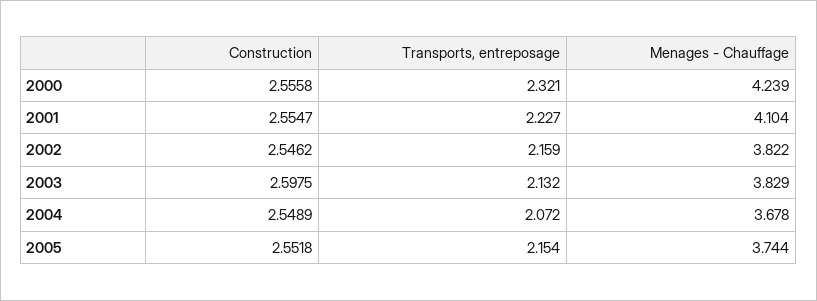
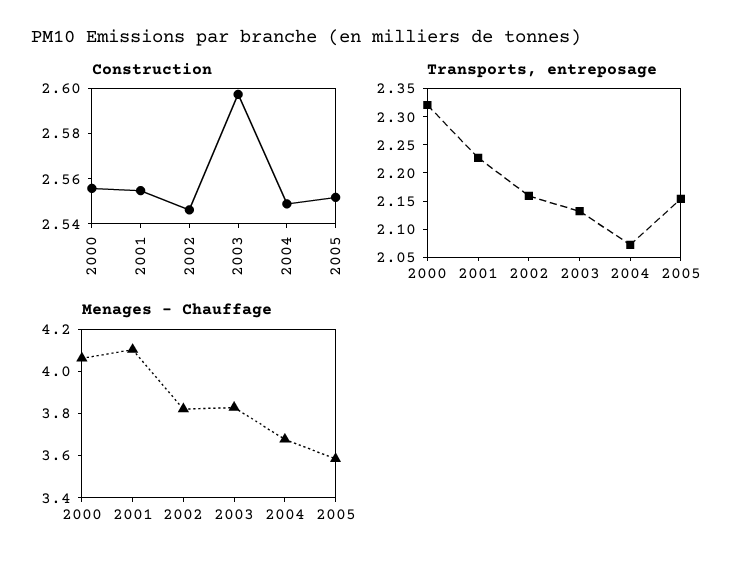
  {
    "Construction": {
      "2000": 2.5558,
      "2001": 2.5547,
      "2002": 2.5462,
      "2003": 2.5975,
      "2004": 2.5489,
      "2005": 2.5518
    },
    "Transports, entreposage": {
      "2000": 2.321,
      "2001": 2.227,
      "2002": 2.159,
      "2003": 2.132,
      "2004": 2.072,
      "2005": 2.154
    },
    "Menages - Chauffage": {
-     "2000": 4.239,
+     "2000": 4.05,
      "2001": 4.104,
      "2002": 3.822,
      "2003": 3.829,
      "2004": 3.678,
-     "2005": 3.744
+     "2005": 3.6
    }
  }

